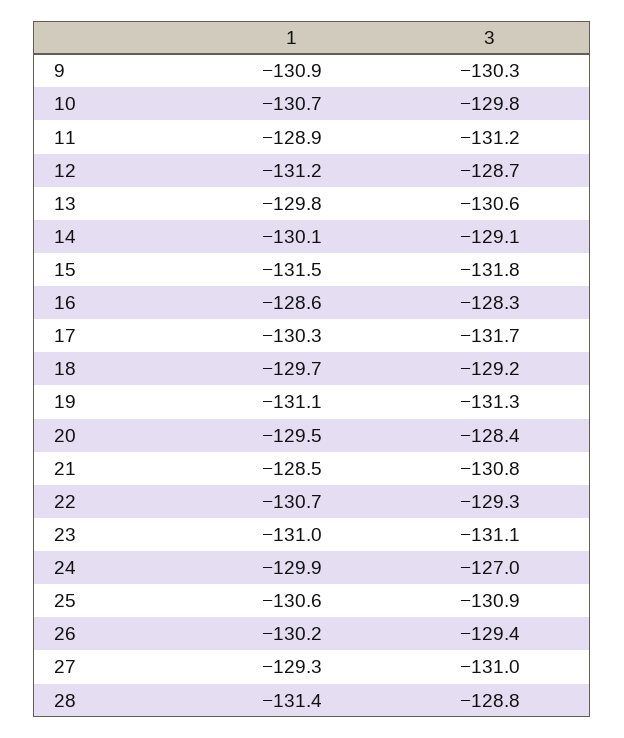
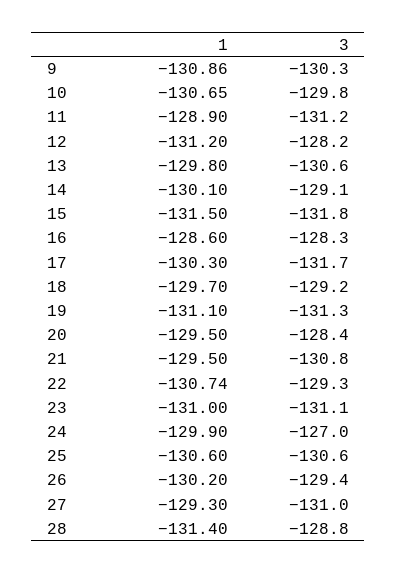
  {
    "1": {
      "9": -130.86,
      "10": -130.65,
      "11": -128.9,
      "12": -131.2,
      "13": -129.8,
      "14": -130.1,
      "15": -131.5,
      "16": -128.6,
      "17": -130.3,
      "18": -129.7,
      "19": -131.1,
      "20": -129.5,
-     "21": -128.5,
+     "21": -129.5,
      "22": -130.74,
      "23": -131,
      "24": -129.9,
      "25": -130.6,
      "26": -130.2,
      "27": -129.3,
      "28": -131.4
    },
    "3": {
      "9": -130.3,
      "10": -129.8,
      "11": -131.2,
-     "12": -128.7,
+     "12": -128.2,
      "13": -130.6,
      "14": -129.1,
      "15": -131.8,
      "16": -128.3,
      "17": -131.7,
      "18": -129.2,
      "19": -131.3,
      "20": -128.4,
      "21": -130.8,
      "22": -129.3,
      "23": -131.1,
      "24": -127,
-     "25": -130.9,
+     "25": -130.6,
      "26": -129.4,
      "27": -131,
      "28": -128.8
    }
  }

